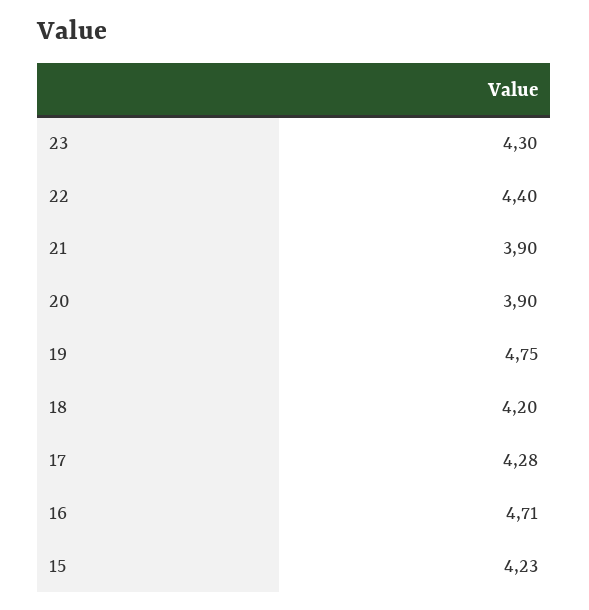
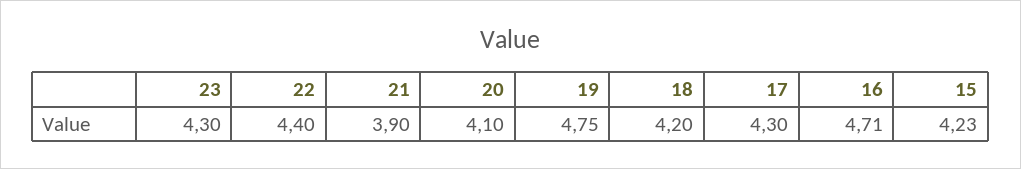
  {
    "23": 4.3,
    "22": 4.4,
    "21": 3.9,
-   "20": 3.9,
+   "20": 4.1,
    "19": 4.75,
    "18": 4.2,
-   "17": 4.28,
+   "17": 4.3,
    "16": 4.71,
    "15": 4.23
  }

